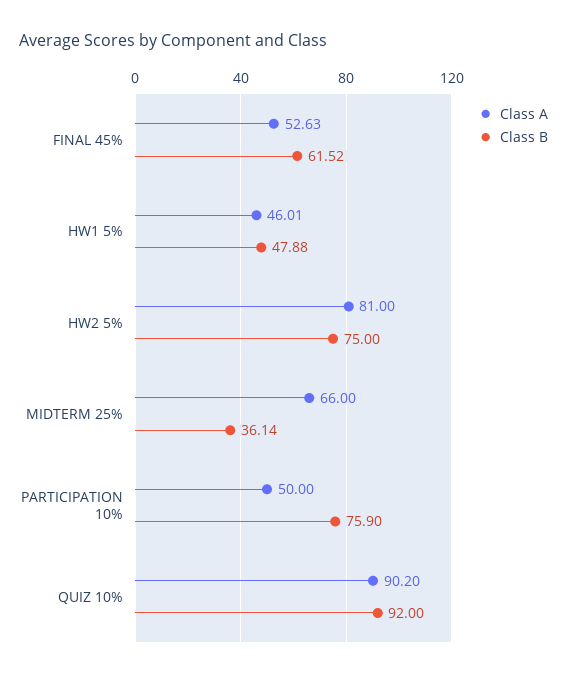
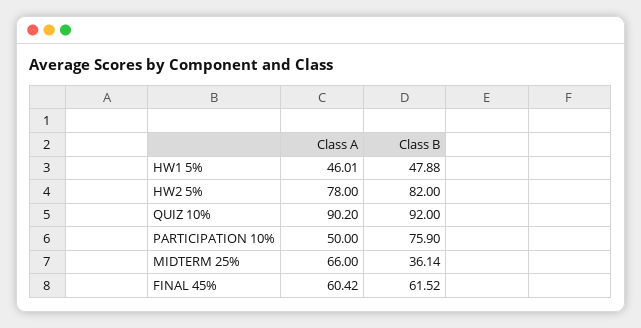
  {
    "Class A": {
-     "FINAL 45%": 52.63,
+     "FINAL 45%": 60.42,
      "HW1 5%": 46.01,
-     "HW2 5%": 81,
+     "HW2 5%": 78,
      "MIDTERM 25%": 66,
      "PARTICIPATION 10%": 50,
      "QUIZ 10%": 90.2
    },
    "Class B": {
      "FINAL 45%": 61.52,
      "HW1 5%": 47.88,
-     "HW2 5%": 75,
+     "HW2 5%": 82,
      "MIDTERM 25%": 36.14,
      "PARTICIPATION 10%": 75.9,
      "QUIZ 10%": 92
    }
  }

